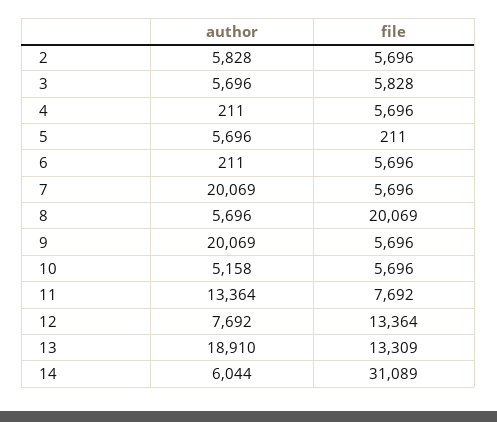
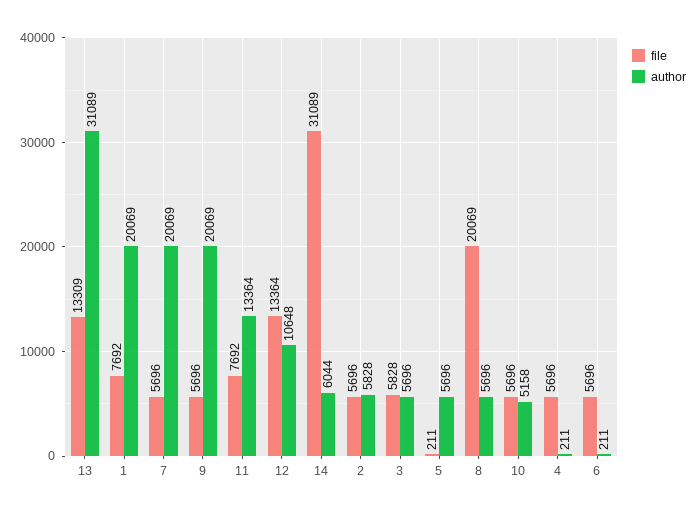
  {
    "author": {
      "2": 5828,
      "3": 5696,
      "4": 211,
      "5": 5696,
      "6": 211,
      "7": 20069,
      "8": 5696,
      "9": 20069,
      "10": 5158,
      "11": 13364,
-     "12": 7692,
+     "12": 10648,
-     "13": 18910,
+     "13": 31089,
-     "14": 6044
+     "14": 6044,
+     "1": 20069
    },
    "file": {
      "2": 5696,
      "3": 5828,
      "4": 5696,
      "5": 211,
      "6": 5696,
      "7": 5696,
      "8": 20069,
      "9": 5696,
      "10": 5696,
      "11": 7692,
      "12": 13364,
      "13": 13309,
-     "14": 31089
+     "14": 31089,
+     "1": 7692
    }
  }

